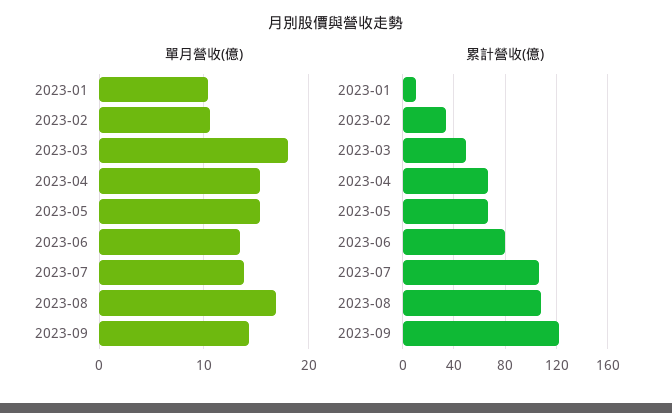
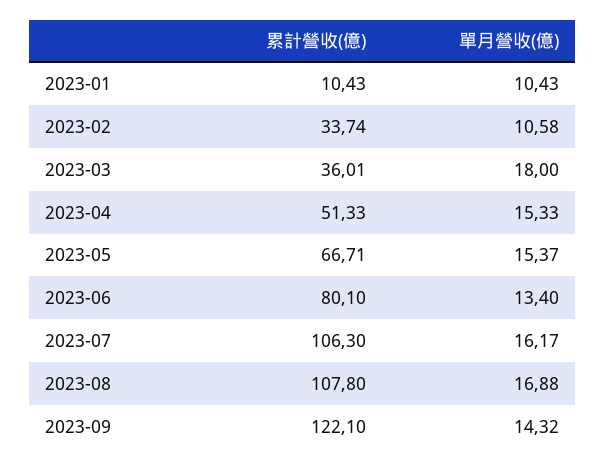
  {
    "單月營收(億)": {
      "2023-01": 10.43,
      "2023-02": 10.58,
      "2023-03": 18,
      "2023-04": 15.33,
      "2023-05": 15.37,
      "2023-06": 13.4,
-     "2023-07": 14,
+     "2023-07": 16.17,
      "2023-08": 16.88,
      "2023-09": 14.32
    },
    "累計營收(億)": {
      "2023-01": 10.43,
      "2023-02": 33.74,
-     "2023-03": 50,
+     "2023-03": 36.01,
-     "2023-04": 65,
+     "2023-04": 51.33,
      "2023-05": 66.71,
      "2023-06": 80.1,
      "2023-07": 106.3,
      "2023-08": 107.8,
      "2023-09": 122.1
    }
  }

